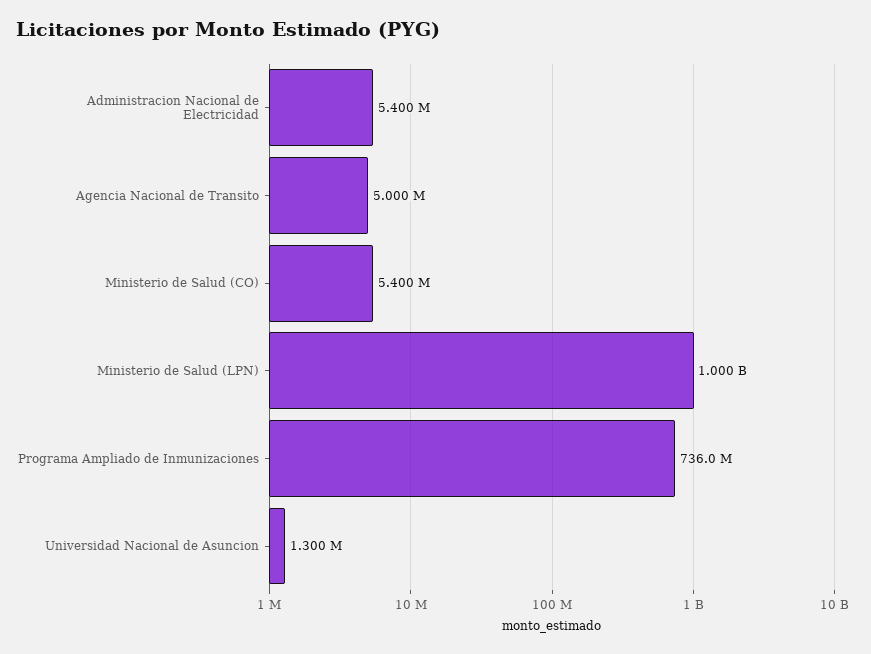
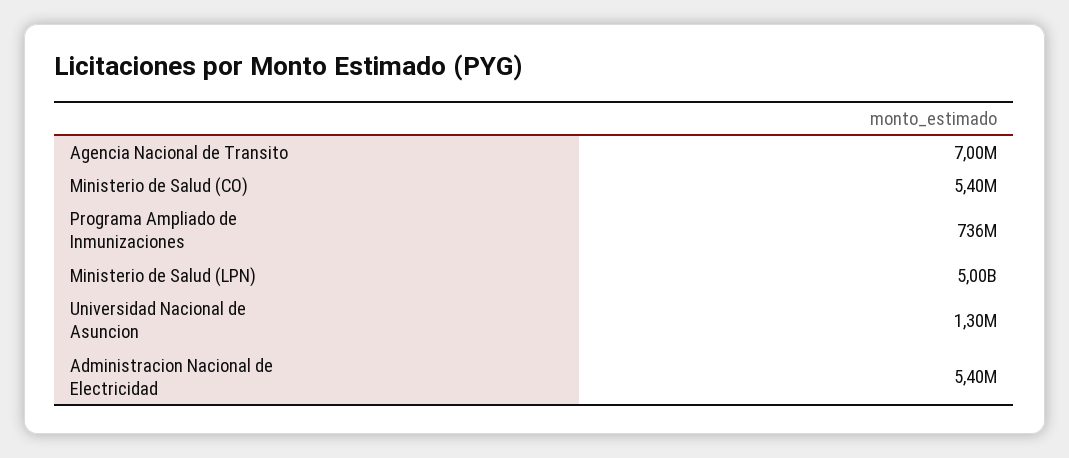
  {
    "Administracion Nacional de Electricidad": 5400000,
-   "Agencia Nacional de Transito": 5000000,
+   "Agencia Nacional de Transito": 7000000,
    "Ministerio de Salud (CO)": 5400000,
-   "Ministerio de Salud (LPN)": 1000000000,
+   "Ministerio de Salud (LPN)": 5000000000,
    "Programa Ampliado de Inmunizaciones": 736000000,
    "Universidad Nacional de Asuncion": 1300000
  }

